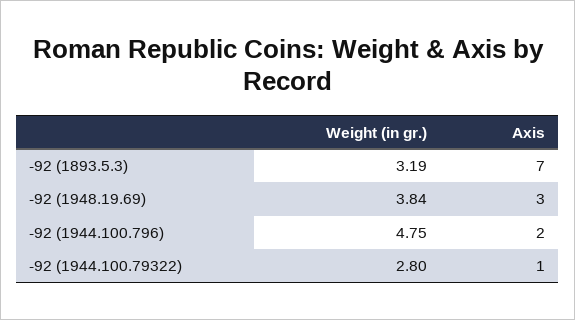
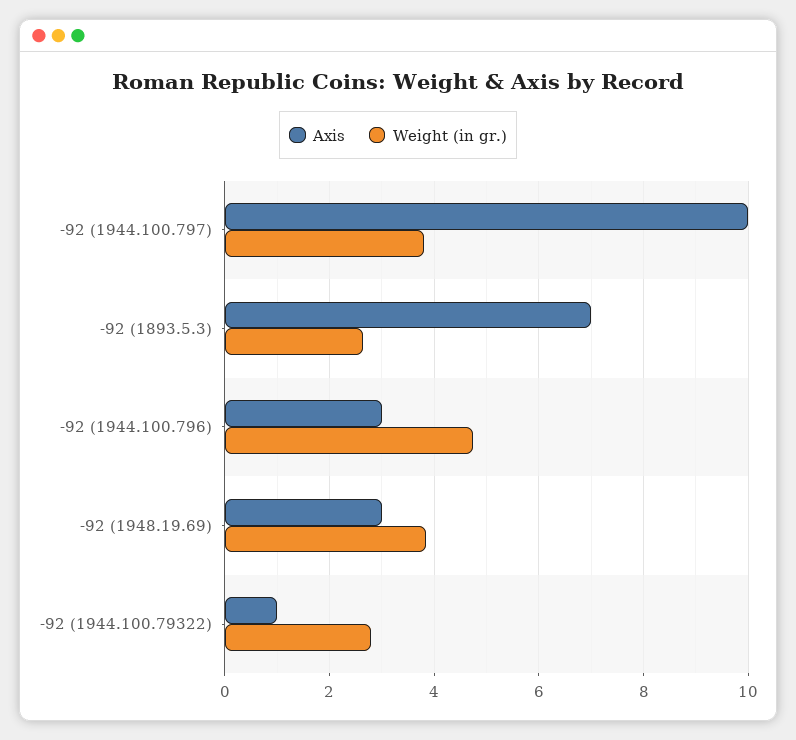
  {
    "Weight (in gr.)": {
-     "-92 (1893.5.3)": 3.19,
+     "-92 (1893.5.3)": 2.6,
      "-92 (1948.19.69)": 3.84,
      "-92 (1944.100.796)": 4.75,
-     "-92 (1944.100.79322)": 2.8
+     "-92 (1944.100.79322)": 2.8,
+     "-92 (1944.100.797)": 3.8
    },
    "Axis": {
      "-92 (1893.5.3)": 7,
      "-92 (1948.19.69)": 3,
-     "-92 (1944.100.796)": 2,
+     "-92 (1944.100.796)": 3,
-     "-92 (1944.100.79322)": 1
+     "-92 (1944.100.79322)": 1,
+     "-92 (1944.100.797)": 10
    }
  }

